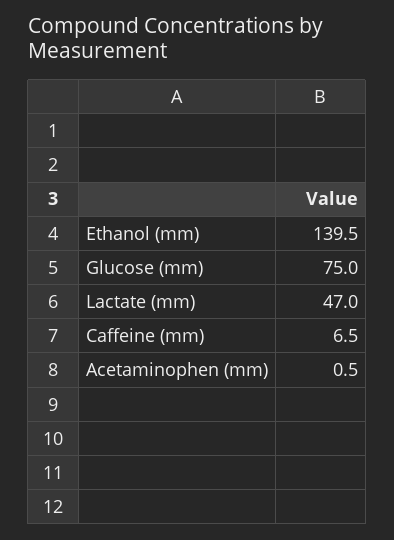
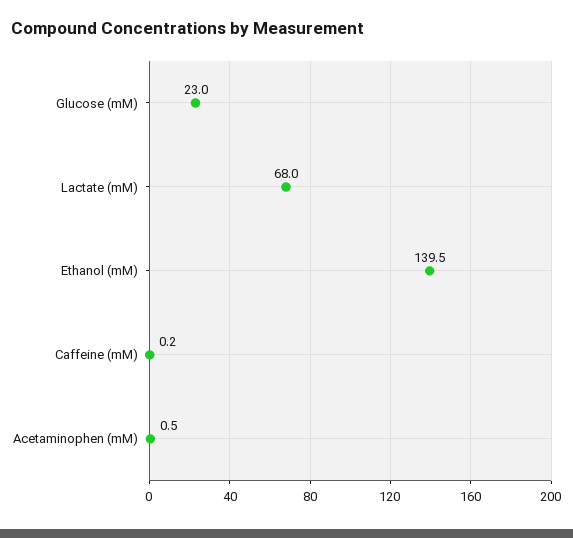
  {
    "Ethanol (mm)": 139.5,
-   "Glucose (mm)": 75,
+   "Glucose (mm)": 23,
-   "Lactate (mm)": 47,
+   "Lactate (mm)": 68,
-   "Caffeine (mm)": 6.5,
+   "Caffeine (mm)": 0.2,
    "Acetaminophen (mm)": 0.5
  }

